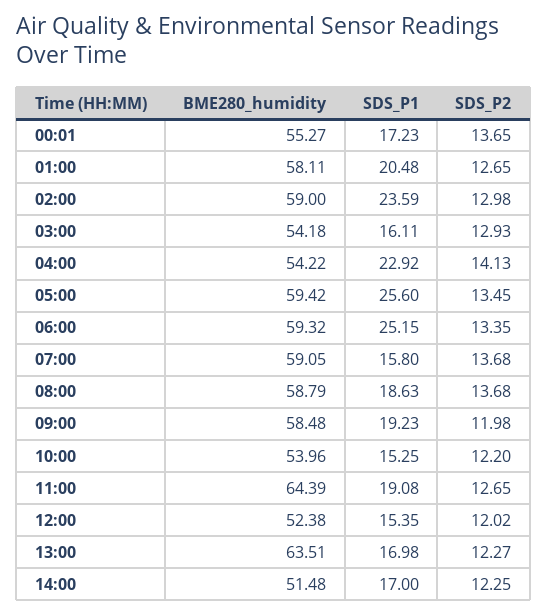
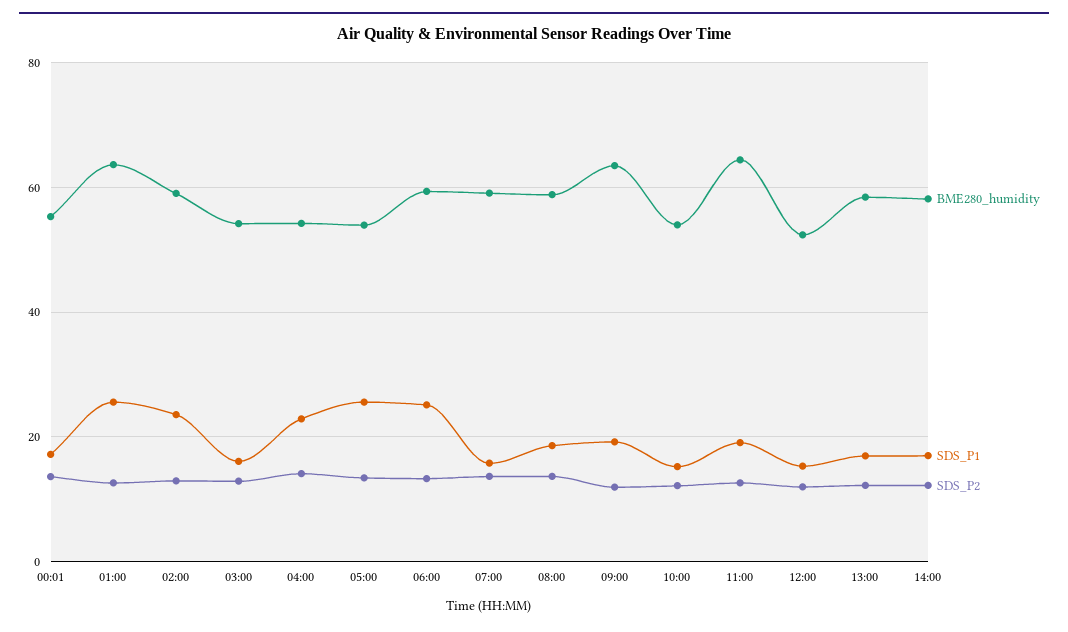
  {
    "BME280_humidity": {
      "00:01": 55.27,
-     "01:00": 58.11,
+     "01:00": 64,
      "02:00": 59,
      "03:00": 54.18,
      "04:00": 54.22,
-     "05:00": 59.42,
+     "05:00": 54,
      "06:00": 59.32,
      "07:00": 59.05,
      "08:00": 58.79,
-     "09:00": 58.48,
+     "09:00": 64,
      "10:00": 53.96,
      "11:00": 64.39,
      "12:00": 52.38,
-     "13:00": 63.51,
+     "13:00": 58,
-     "14:00": 51.48
+     "14:00": 58
    },
    "SDS_P1": {
      "00:01": 17.23,
-     "01:00": 20.48,
+     "01:00": 26,
      "02:00": 23.59,
      "03:00": 16.11,
      "04:00": 22.92,
      "05:00": 25.6,
      "06:00": 25.15,
      "07:00": 15.8,
      "08:00": 18.63,
      "09:00": 19.23,
      "10:00": 15.25,
      "11:00": 19.08,
      "12:00": 15.35,
      "13:00": 16.98,
      "14:00": 17
    },
    "SDS_P2": {
      "00:01": 13.65,
      "01:00": 12.65,
      "02:00": 12.98,
      "03:00": 12.93,
      "04:00": 14.13,
      "05:00": 13.45,
      "06:00": 13.35,
      "07:00": 13.68,
      "08:00": 13.68,
      "09:00": 11.98,
      "10:00": 12.2,
      "11:00": 12.65,
      "12:00": 12.02,
      "13:00": 12.27,
      "14:00": 12.25
    }
  }

